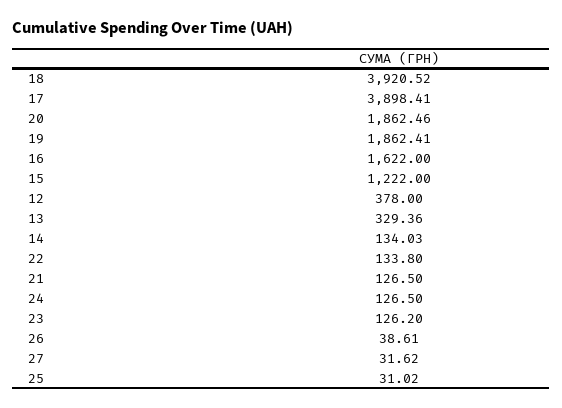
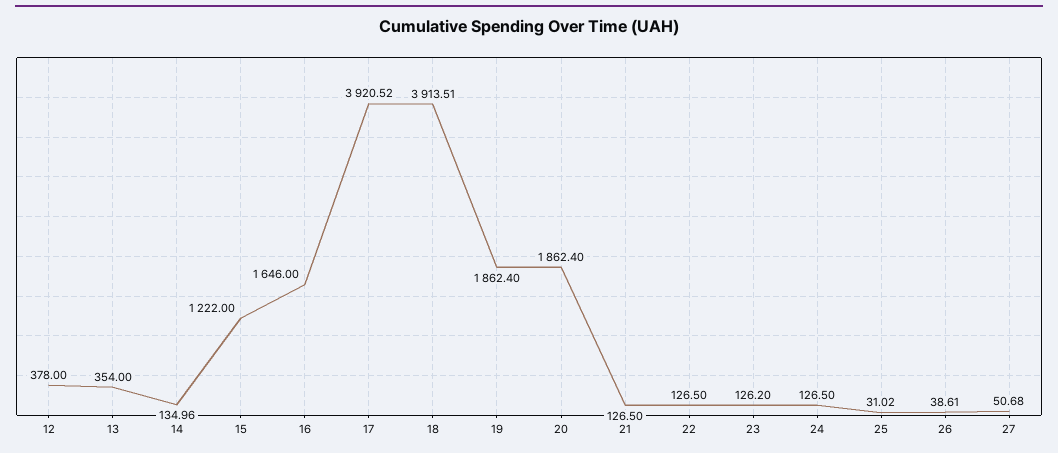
  {
-   "18": 3920.52,
+   "18": 3913.51,
-   "17": 3898.41,
+   "17": 3920.52,
-   "20": 1862.46,
+   "20": 1862.4,
-   "19": 1862.41,
+   "19": 1862.4,
-   "16": 1622,
+   "16": 1646,
    "15": 1222,
    "12": 378,
-   "13": 329.36,
+   "13": 354,
-   "14": 134.03,
+   "14": 134.96,
-   "22": 133.8,
+   "22": 126.5,
    "21": 126.5,
    "24": 126.5,
    "23": 126.2,
    "26": 38.61,
-   "27": 31.62,
+   "27": 50.68,
    "25": 31.02
  }

